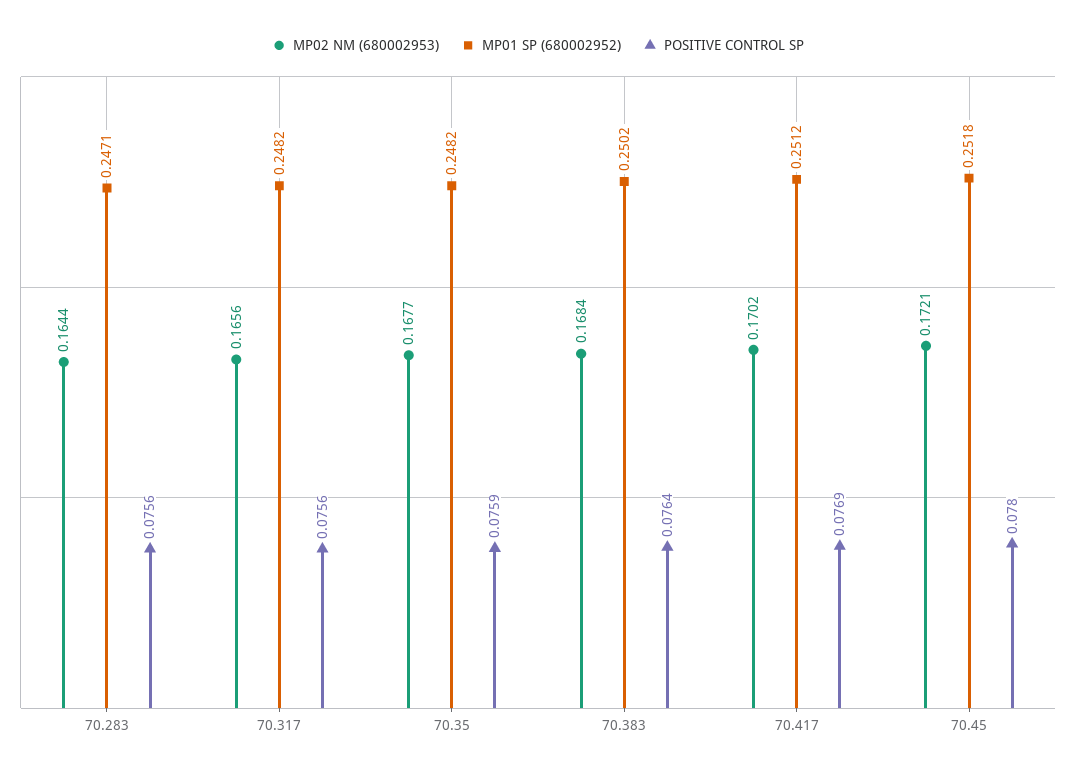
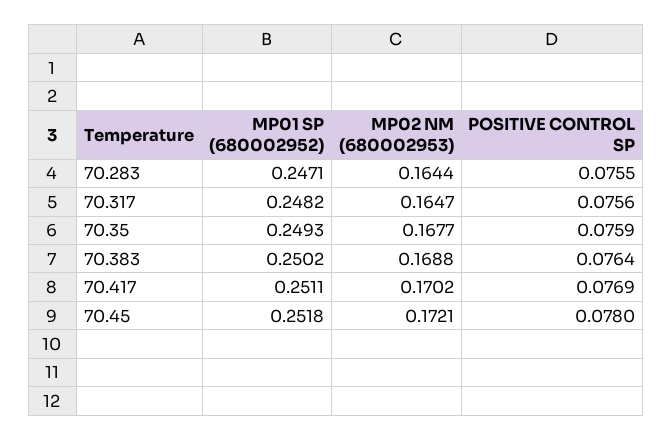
  {
    "MP02 NM (680002953)": {
      "70.283": 0.1644,
-     "70.317": 0.1656,
+     "70.317": 0.1647,
      "70.35": 0.1677,
-     "70.383": 0.1684,
+     "70.383": 0.1688,
      "70.417": 0.1702,
      "70.45": 0.1721
    },
    "MP01 SP (680002952)": {
      "70.283": 0.2471,
      "70.317": 0.2482,
-     "70.35": 0.2482,
+     "70.35": 0.2493,
      "70.383": 0.2502,
-     "70.417": 0.2512,
+     "70.417": 0.2511,
      "70.45": 0.2518
    },
    "POSITIVE CONTROL SP": {
-     "70.283": 0.0756,
+     "70.283": 0.0755,
      "70.317": 0.0756,
      "70.35": 0.0759,
      "70.383": 0.0764,
      "70.417": 0.0769,
      "70.45": 0.078
    }
  }

